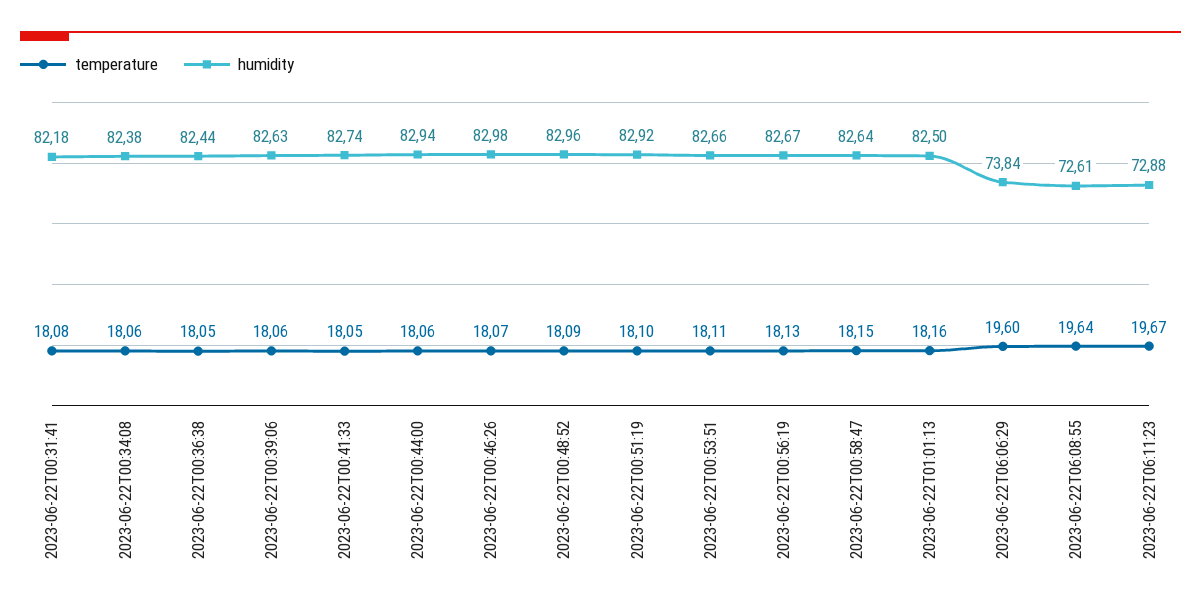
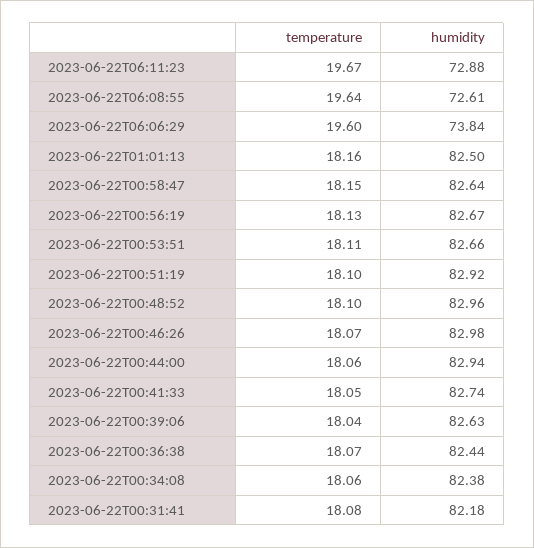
  {
    "temperature": {
      "2023-06-22T00:31:41": 18.08,
      "2023-06-22T00:34:08": 18.06,
-     "2023-06-22T00:36:38": 18.05,
+     "2023-06-22T00:36:38": 18.07,
-     "2023-06-22T00:39:06": 18.06,
+     "2023-06-22T00:39:06": 18.04,
      "2023-06-22T00:41:33": 18.05,
      "2023-06-22T00:44:00": 18.06,
      "2023-06-22T00:46:26": 18.07,
-     "2023-06-22T00:48:52": 18.09,
+     "2023-06-22T00:48:52": 18.1,
      "2023-06-22T00:51:19": 18.1,
      "2023-06-22T00:53:51": 18.11,
      "2023-06-22T00:56:19": 18.13,
      "2023-06-22T00:58:47": 18.15,
      "2023-06-22T01:01:13": 18.16,
      "2023-06-22T06:06:29": 19.6,
      "2023-06-22T06:08:55": 19.64,
      "2023-06-22T06:11:23": 19.67
    },
    "humidity": {
      "2023-06-22T00:31:41": 82.18,
      "2023-06-22T00:34:08": 82.38,
      "2023-06-22T00:36:38": 82.44,
      "2023-06-22T00:39:06": 82.63,
      "2023-06-22T00:41:33": 82.74,
      "2023-06-22T00:44:00": 82.94,
      "2023-06-22T00:46:26": 82.98,
      "2023-06-22T00:48:52": 82.96,
      "2023-06-22T00:51:19": 82.92,
      "2023-06-22T00:53:51": 82.66,
      "2023-06-22T00:56:19": 82.67,
      "2023-06-22T00:58:47": 82.64,
      "2023-06-22T01:01:13": 82.5,
      "2023-06-22T06:06:29": 73.84,
      "2023-06-22T06:08:55": 72.61,
      "2023-06-22T06:11:23": 72.88
    }
  }

